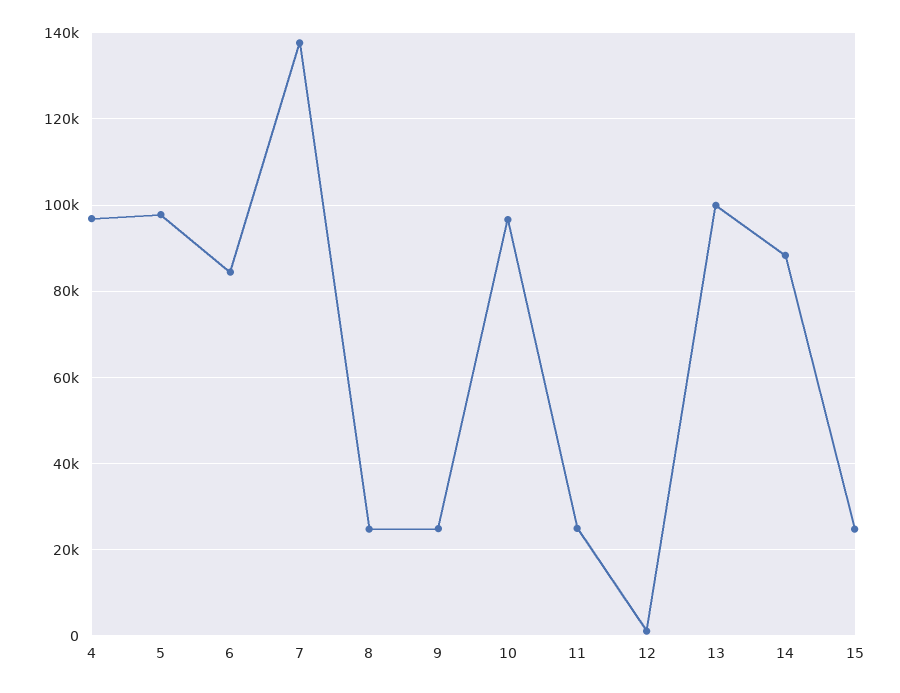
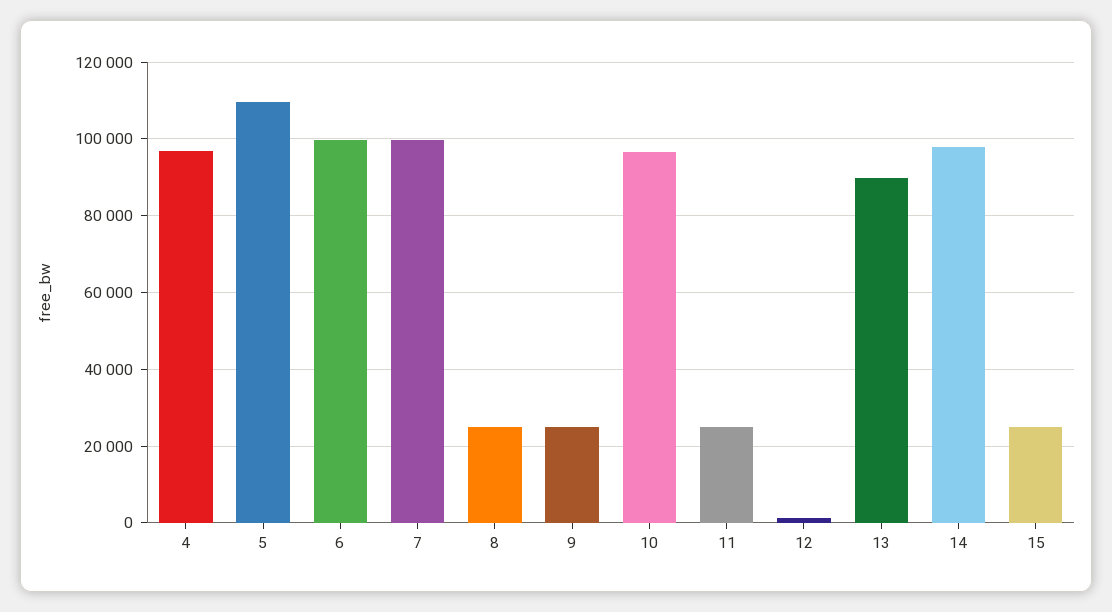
  {
    "4": 96000,
-   "5": 98000,
+   "5": 110000,
-   "6": 84000,
+   "6": 100000,
-   "7": 138000,
+   "7": 100000,
    "8": 24000,
    "9": 24000,
    "10": 96000,
    "11": 26000,
    "12": 2000,
-   "13": 100000,
+   "13": 90000,
-   "14": 88000,
+   "14": 98000,
    "15": 24000
  }

